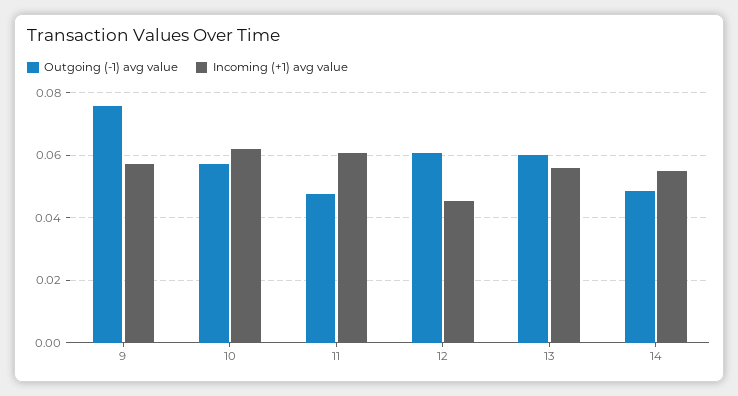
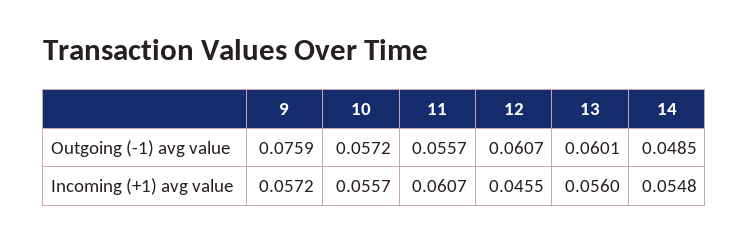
  {
    "Outgoing (-1) avg value": {
      "9": 0.0759,
      "10": 0.0572,
-     "11": 0.048,
+     "11": 0.0557,
      "12": 0.0607,
      "13": 0.0601,
      "14": 0.0485
    },
    "Incoming (+1) avg value": {
      "9": 0.0572,
-     "10": 0.062,
+     "10": 0.0557,
      "11": 0.0607,
      "12": 0.0455,
      "13": 0.056,
      "14": 0.0548
    }
  }

